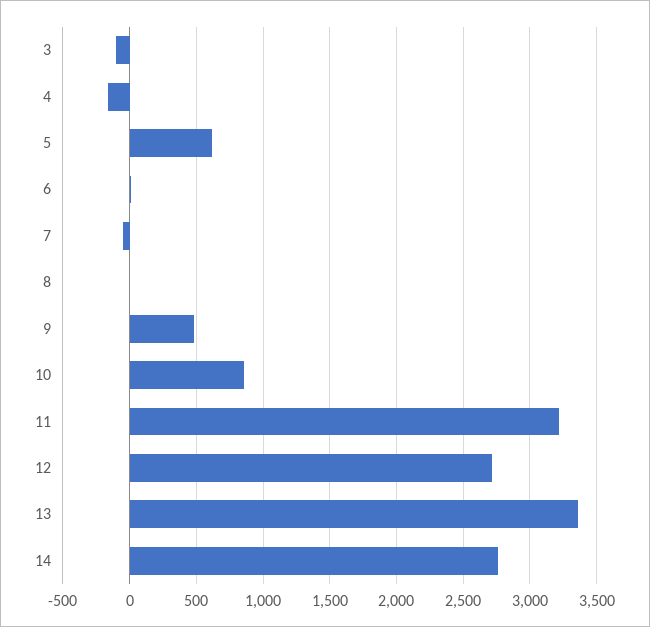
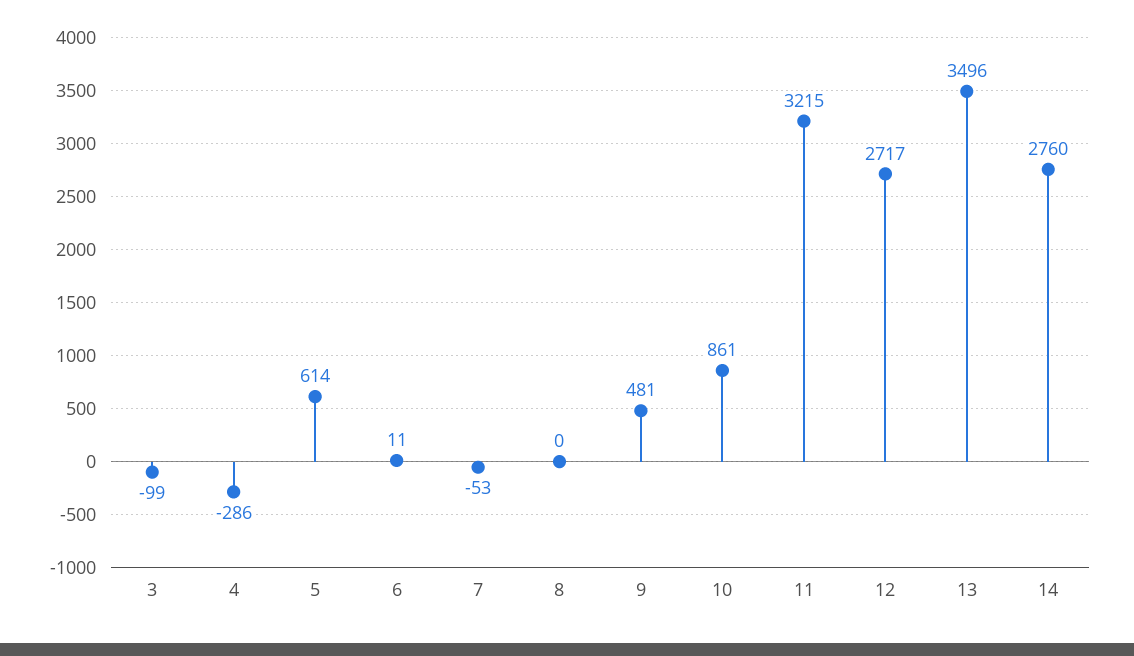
  {
    "3": -99,
-   "4": -150,
+   "4": -286,
    "5": 614,
    "6": 11,
    "7": -53,
    "8": 0,
    "9": 481,
    "10": 861,
    "11": 3215,
    "12": 2717,
-   "13": 3350,
+   "13": 3496,
    "14": 2760
  }

